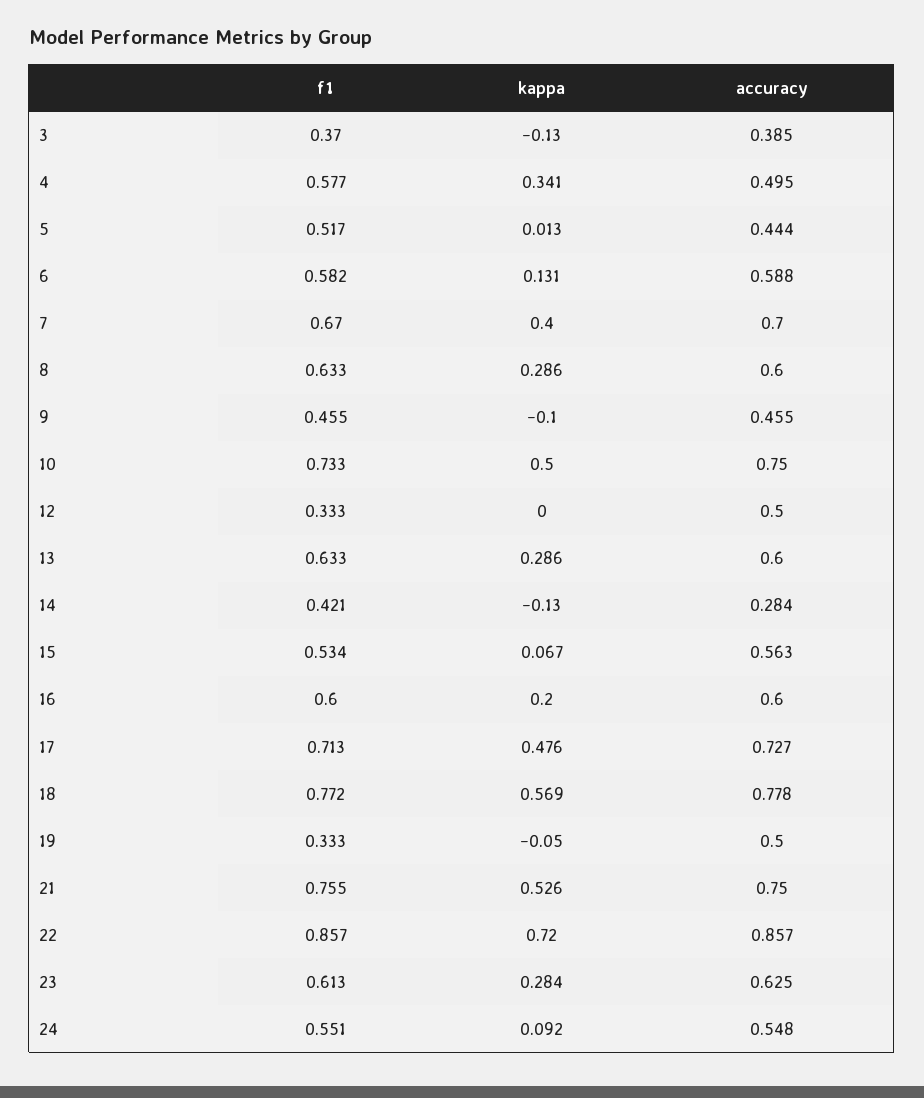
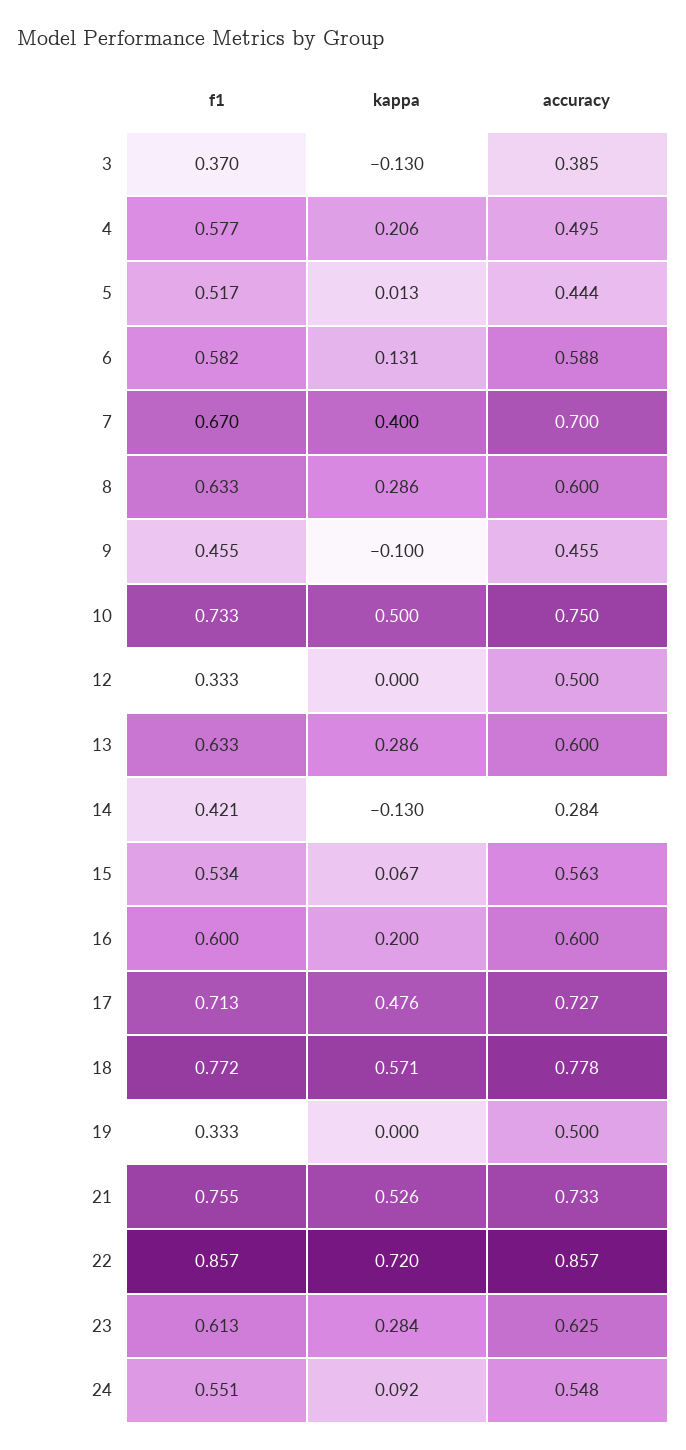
  {
    "f1": {
      "3": 0.37,
      "4": 0.577,
      "5": 0.517,
      "6": 0.582,
      "7": 0.67,
      "8": 0.633,
      "9": 0.455,
      "10": 0.733,
      "12": 0.333,
      "13": 0.633,
      "14": 0.421,
      "15": 0.534,
      "16": 0.6,
      "17": 0.713,
      "18": 0.772,
      "19": 0.333,
      "21": 0.755,
      "22": 0.857,
      "23": 0.613,
      "24": 0.551
    },
    "kappa": {
      "3": -0.13,
-     "4": 0.341,
+     "4": 0.206,
      "5": 0.013,
      "6": 0.131,
      "7": 0.4,
      "8": 0.286,
      "9": -0.1,
      "10": 0.5,
      "12": 0,
      "13": 0.286,
      "14": -0.13,
      "15": 0.067,
      "16": 0.2,
      "17": 0.476,
-     "18": 0.569,
+     "18": 0.571,
-     "19": -0.05,
+     "19": 0,
      "21": 0.526,
      "22": 0.72,
      "23": 0.284,
      "24": 0.092
    },
    "accuracy": {
      "3": 0.385,
      "4": 0.495,
      "5": 0.444,
      "6": 0.588,
      "7": 0.7,
      "8": 0.6,
      "9": 0.455,
      "10": 0.75,
      "12": 0.5,
      "13": 0.6,
      "14": 0.284,
      "15": 0.563,
      "16": 0.6,
      "17": 0.727,
      "18": 0.778,
      "19": 0.5,
-     "21": 0.75,
+     "21": 0.733,
      "22": 0.857,
      "23": 0.625,
      "24": 0.548
    }
  }

